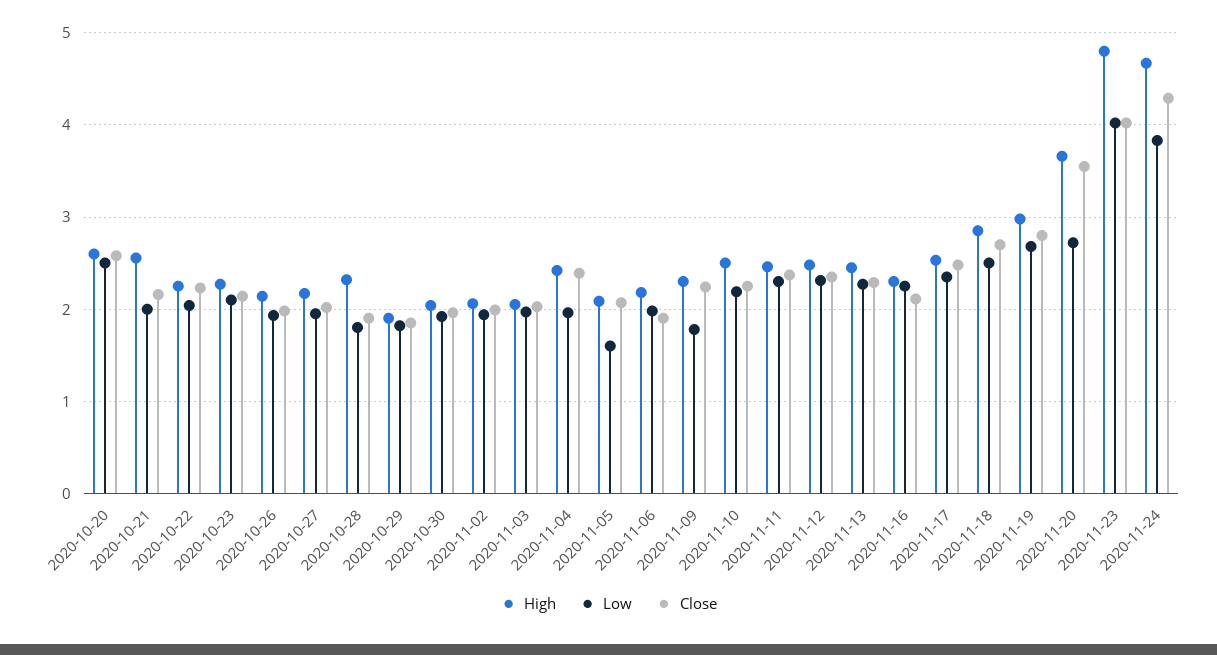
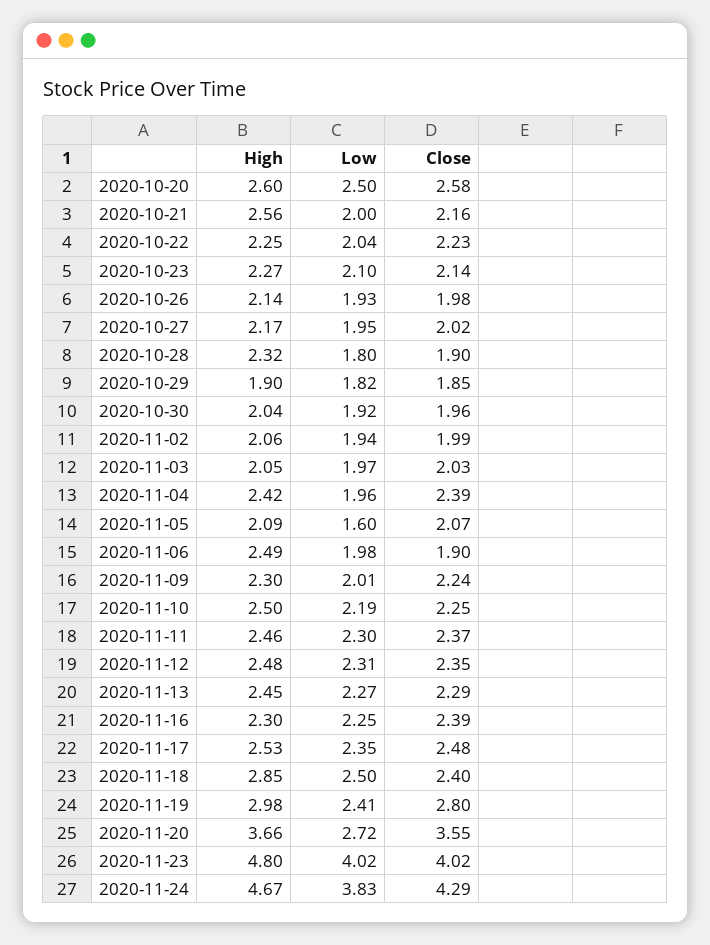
  {
    "High": {
      "2020-10-20": 2.6,
      "2020-10-21": 2.56,
      "2020-10-22": 2.25,
      "2020-10-23": 2.27,
      "2020-10-26": 2.14,
      "2020-10-27": 2.17,
      "2020-10-28": 2.32,
      "2020-10-29": 1.9,
      "2020-10-30": 2.04,
      "2020-11-02": 2.06,
      "2020-11-03": 2.05,
      "2020-11-04": 2.42,
      "2020-11-05": 2.09,
-     "2020-11-06": 2.2,
+     "2020-11-06": 2.49,
      "2020-11-09": 2.3,
      "2020-11-10": 2.5,
      "2020-11-11": 2.46,
      "2020-11-12": 2.48,
      "2020-11-13": 2.45,
      "2020-11-16": 2.3,
      "2020-11-17": 2.53,
      "2020-11-18": 2.85,
      "2020-11-19": 2.98,
      "2020-11-20": 3.66,
      "2020-11-23": 4.8,
      "2020-11-24": 4.67
    },
    "Low": {
      "2020-10-20": 2.5,
      "2020-10-21": 2,
      "2020-10-22": 2.04,
      "2020-10-23": 2.1,
      "2020-10-26": 1.93,
      "2020-10-27": 1.95,
      "2020-10-28": 1.8,
      "2020-10-29": 1.82,
      "2020-10-30": 1.92,
      "2020-11-02": 1.94,
      "2020-11-03": 1.97,
      "2020-11-04": 1.96,
      "2020-11-05": 1.6,
      "2020-11-06": 1.98,
-     "2020-11-09": 1.8,
+     "2020-11-09": 2.01,
      "2020-11-10": 2.19,
      "2020-11-11": 2.3,
      "2020-11-12": 2.31,
      "2020-11-13": 2.27,
      "2020-11-16": 2.25,
      "2020-11-17": 2.35,
      "2020-11-18": 2.5,
-     "2020-11-19": 2.7,
+     "2020-11-19": 2.41,
      "2020-11-20": 2.72,
      "2020-11-23": 4.02,
      "2020-11-24": 3.83
    },
    "Close": {
      "2020-10-20": 2.58,
      "2020-10-21": 2.16,
      "2020-10-22": 2.23,
      "2020-10-23": 2.14,
      "2020-10-26": 1.98,
      "2020-10-27": 2.02,
      "2020-10-28": 1.9,
      "2020-10-29": 1.85,
      "2020-10-30": 1.96,
      "2020-11-02": 1.99,
      "2020-11-03": 2.03,
      "2020-11-04": 2.39,
      "2020-11-05": 2.07,
      "2020-11-06": 1.9,
      "2020-11-09": 2.24,
      "2020-11-10": 2.25,
      "2020-11-11": 2.37,
      "2020-11-12": 2.35,
      "2020-11-13": 2.29,
-     "2020-11-16": 2.1,
+     "2020-11-16": 2.39,
      "2020-11-17": 2.48,
-     "2020-11-18": 2.7,
+     "2020-11-18": 2.4,
      "2020-11-19": 2.8,
      "2020-11-20": 3.55,
      "2020-11-23": 4.02,
      "2020-11-24": 4.29
    }
  }

